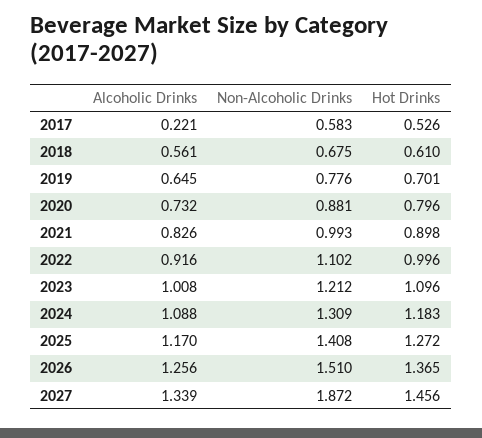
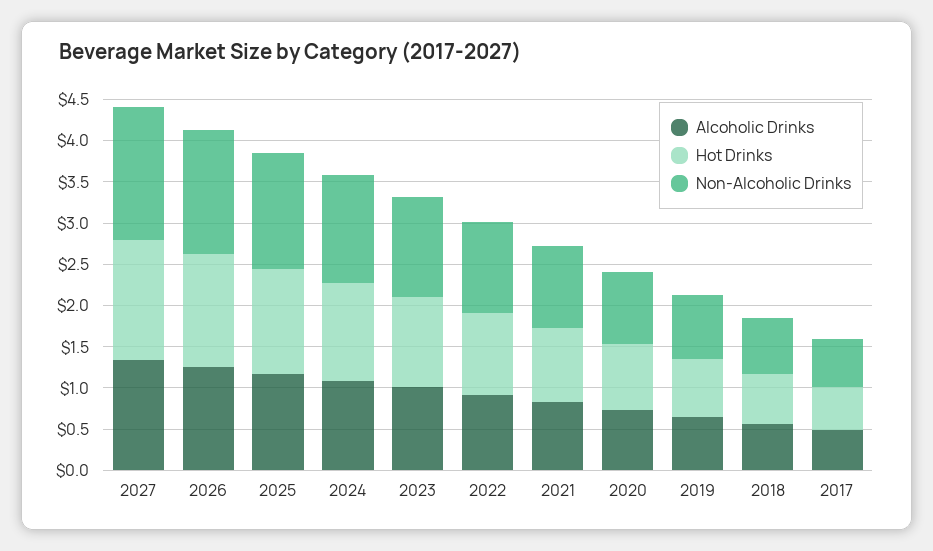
  {
    "Alcoholic Drinks": {
-     "2017": 0.221,
+     "2017": 0.5,
      "2018": 0.561,
      "2019": 0.645,
      "2020": 0.732,
      "2021": 0.826,
      "2022": 0.916,
      "2023": 1.008,
      "2024": 1.088,
      "2025": 1.17,
      "2026": 1.256,
      "2027": 1.339
    },
    "Non-Alcoholic Drinks": {
      "2017": 0.583,
      "2018": 0.675,
      "2019": 0.776,
      "2020": 0.881,
      "2021": 0.993,
      "2022": 1.102,
      "2023": 1.212,
      "2024": 1.309,
      "2025": 1.408,
      "2026": 1.51,
-     "2027": 1.872
+     "2027": 1.6
    },
    "Hot Drinks": {
      "2017": 0.526,
      "2018": 0.61,
      "2019": 0.701,
      "2020": 0.796,
      "2021": 0.898,
      "2022": 0.996,
      "2023": 1.096,
      "2024": 1.183,
      "2025": 1.272,
      "2026": 1.365,
      "2027": 1.456
    }
  }

